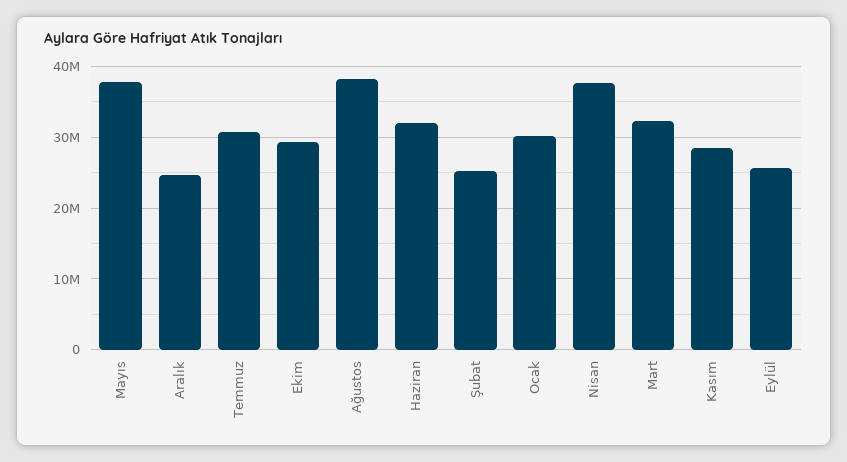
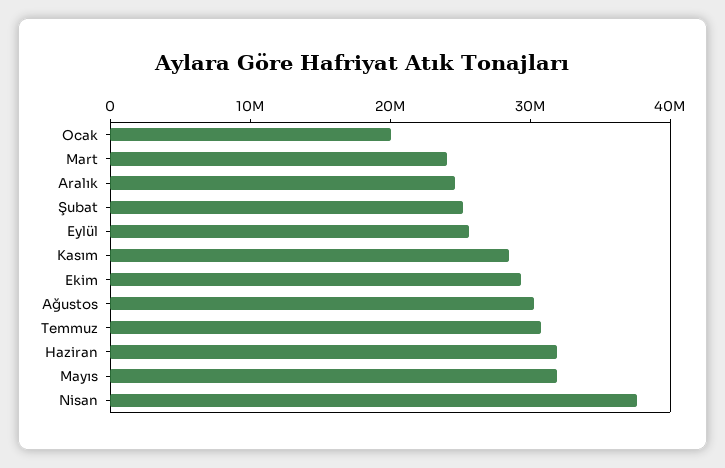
  {
-   "Mayıs": 38000000,
+   "Mayıs": 32000000,
    "Aralık": 25000000,
    "Temmuz": 31000000,
    "Ekim": 29000000,
-   "Ağustos": 38000000,
+   "Ağustos": 30000000,
    "Haziran": 32000000,
    "Şubat": 25000000,
-   "Ocak": 30000000,
+   "Ocak": 20000000,
    "Nisan": 38000000,
-   "Mart": 32000000,
+   "Mart": 24000000,
    "Kasım": 29000000,
    "Eylül": 26000000
  }

